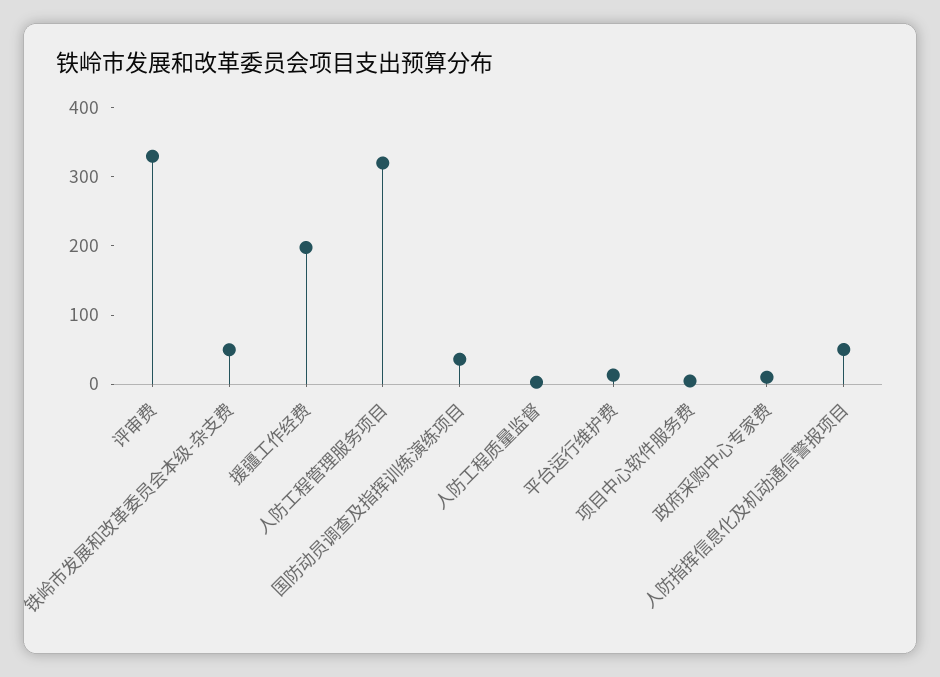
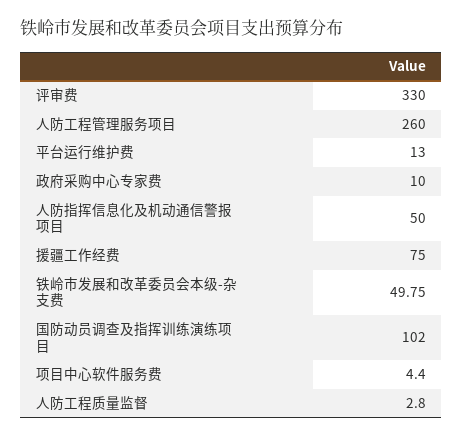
  {
    "评审费": 330,
    "铁岭市发展和改革委员会本级-杂支费": 49.75,
-   "援疆工作经费": 200,
+   "援疆工作经费": 75,
-   "人防工程管理服务项目": 320,
+   "人防工程管理服务项目": 260,
-   "国防动员调查及指挥训练演练项目": 40,
+   "国防动员调查及指挥训练演练项目": 102,
    "人防工程质量监督": 2.8,
    "平台运行维护费": 13,
    "项目中心软件服务费": 4.4,
    "政府采购中心专家费": 10,
    "人防指挥信息化及机动通信警报项目": 50
  }

